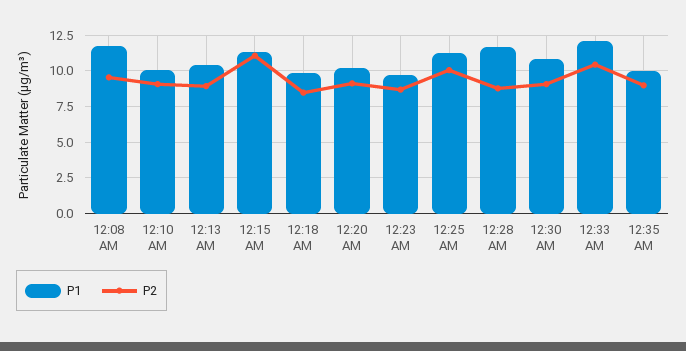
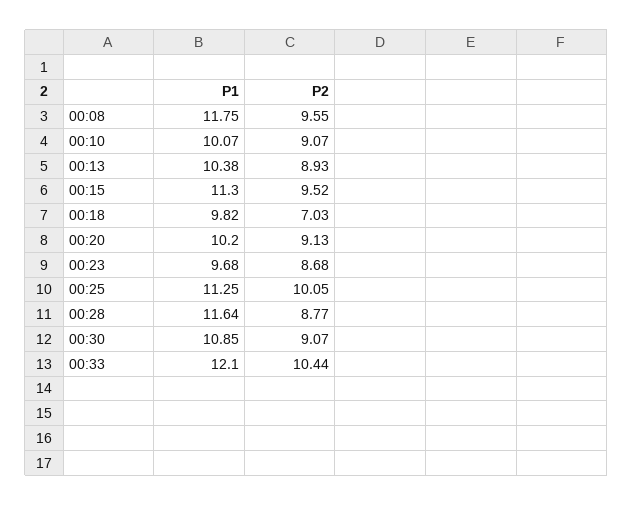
  {
    "P1": {
      "12:08 AM": 11.75,
      "12:10 AM": 10.07,
      "12:13 AM": 10.38,
      "12:15 AM": 11.3,
      "12:18 AM": 9.82,
      "12:20 AM": 10.2,
      "12:23 AM": 9.68,
      "12:25 AM": 11.25,
      "12:28 AM": 11.64,
      "12:30 AM": 10.85,
-     "12:33 AM": 12.1,
+     "12:33 AM": 12.1
-     "12:35 AM": 10
    },
    "P2": {
      "12:08 AM": 9.55,
      "12:10 AM": 9.07,
      "12:13 AM": 8.93,
-     "12:15 AM": 11,
+     "12:15 AM": 9.52,
-     "12:18 AM": 8.5,
+     "12:18 AM": 7.03,
      "12:20 AM": 9.13,
      "12:23 AM": 8.68,
      "12:25 AM": 10.05,
      "12:28 AM": 8.77,
      "12:30 AM": 9.07,
-     "12:33 AM": 10.44,
+     "12:33 AM": 10.44
-     "12:35 AM": 9
    }
  }

